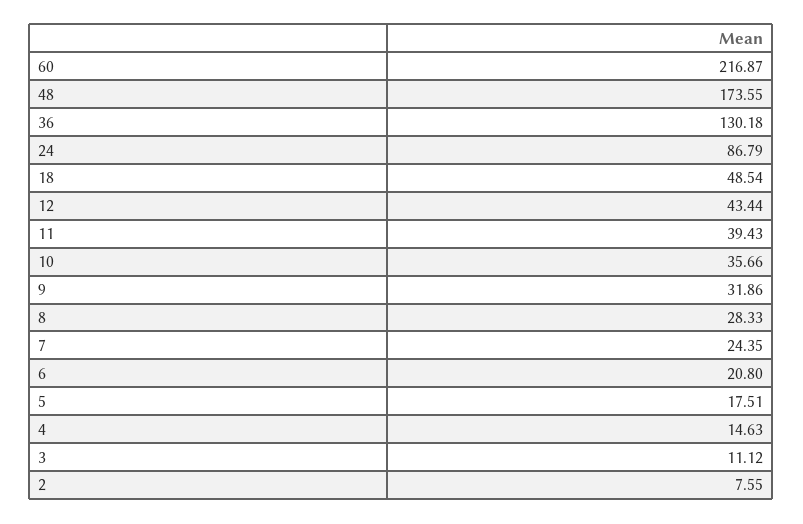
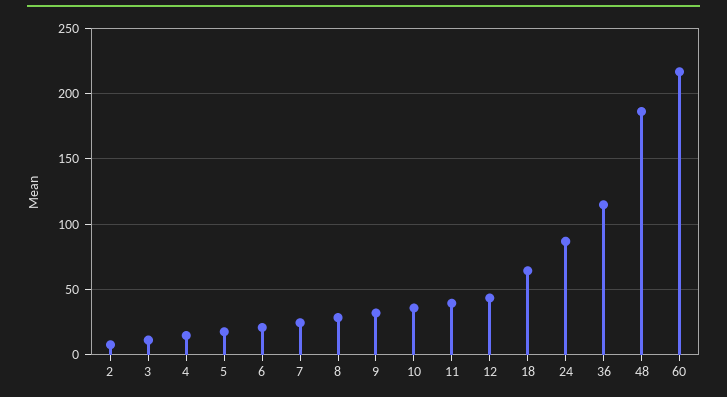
  {
    "60": 216.87,
-   "48": 173.55,
+   "48": 185,
-   "36": 130.18,
+   "36": 115,
    "24": 86.79,
-   "18": 48.54,
+   "18": 65,
    "12": 43.44,
    "11": 39.43,
    "10": 35.66,
    "9": 31.86,
    "8": 28.33,
    "7": 24.35,
    "6": 20.8,
    "5": 17.51,
    "4": 14.63,
    "3": 11.12,
    "2": 7.55
  }

